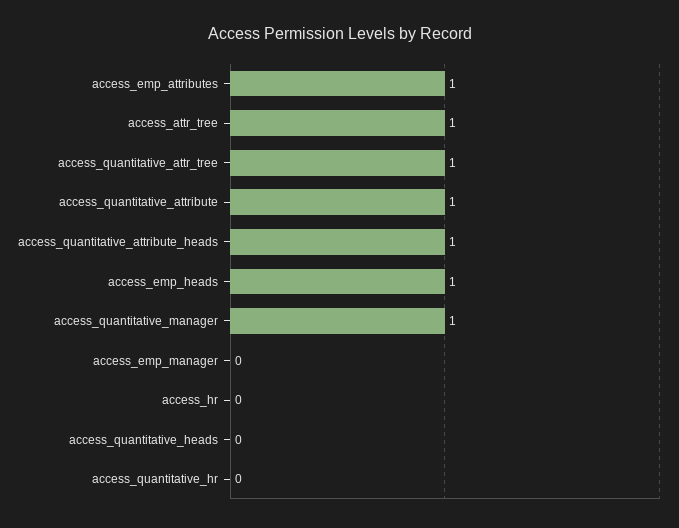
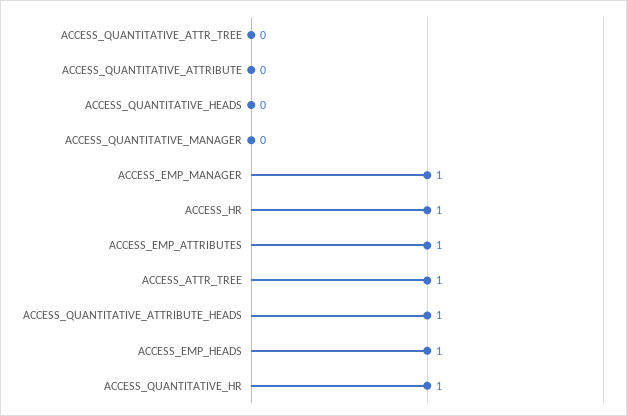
  {
    "access_emp_attributes": 1,
    "access_attr_tree": 1,
-   "access_quantitative_attr_tree": 1,
+   "access_quantitative_attr_tree": 0,
-   "access_quantitative_attribute": 1,
+   "access_quantitative_attribute": 0,
    "access_quantitative_attribute_heads": 1,
    "access_emp_heads": 1,
-   "access_quantitative_manager": 1,
+   "access_quantitative_manager": 0,
-   "access_emp_manager": 0,
+   "access_emp_manager": 1,
-   "access_hr": 0,
+   "access_hr": 1,
    "access_quantitative_heads": 0,
-   "access_quantitative_hr": 0
+   "access_quantitative_hr": 1
  }

